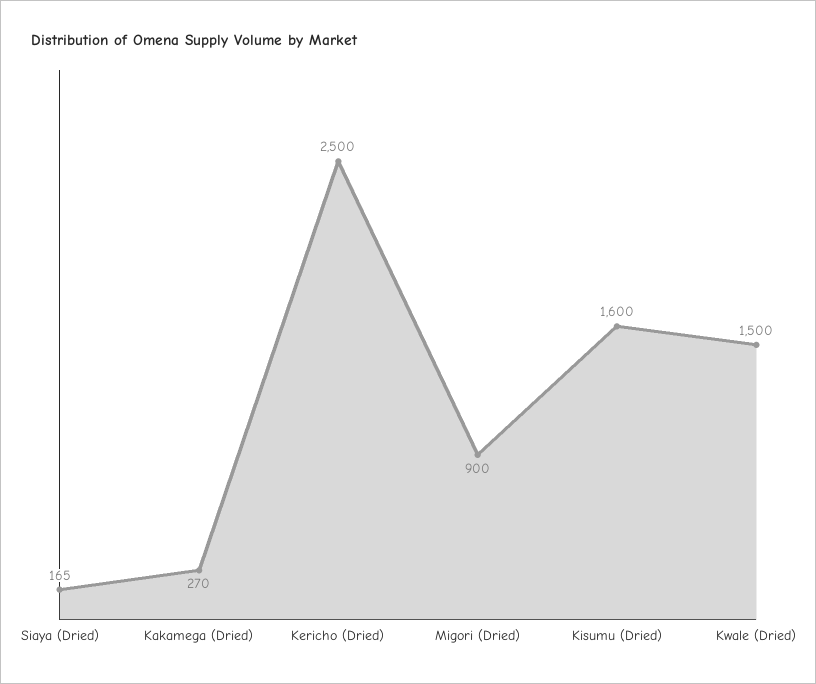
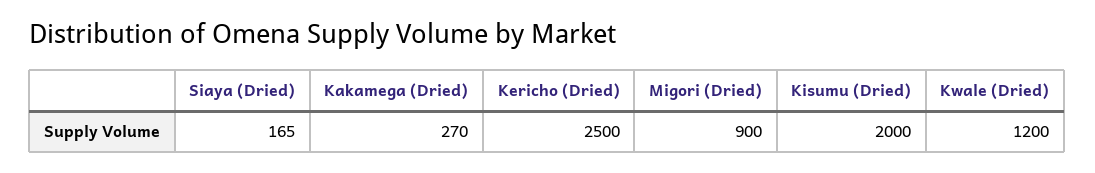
  {
    "Siaya (Dried)": 165,
    "Kakamega (Dried)": 270,
    "Kericho (Dried)": 2500,
    "Migori (Dried)": 900,
-   "Kisumu (Dried)": 1600,
+   "Kisumu (Dried)": 2000,
-   "Kwale (Dried)": 1500
+   "Kwale (Dried)": 1200
  }

